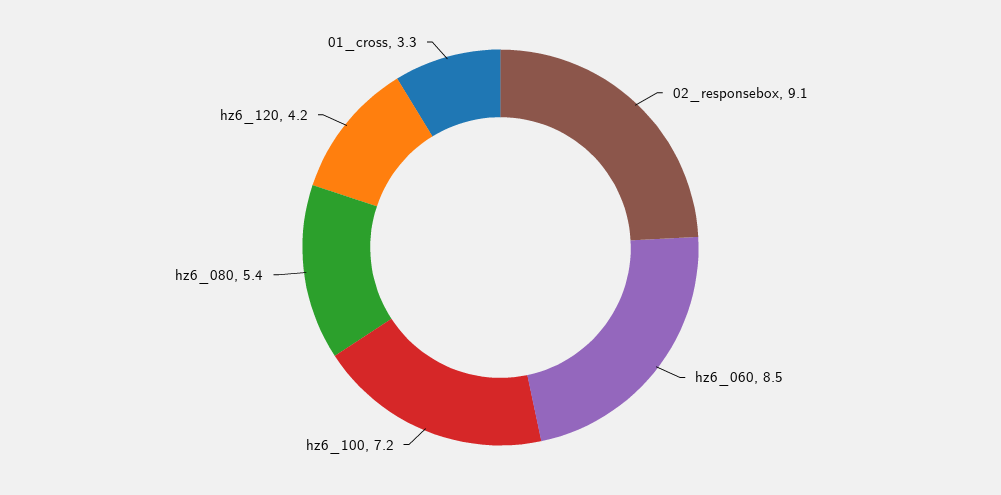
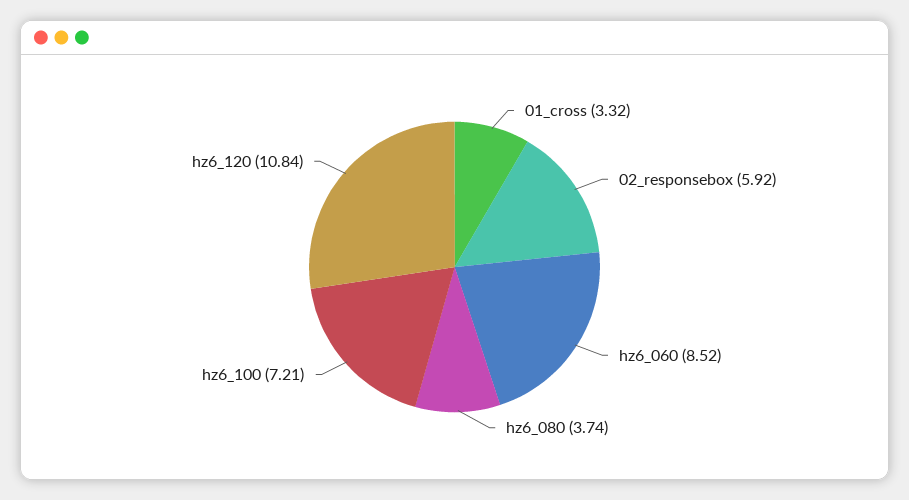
  {
-   "02_responsebox": 9.1,
+   "02_responsebox": 5.92,
    "hz6_060": 8.52,
    "hz6_100": 7.21,
-   "hz6_080": 5.4,
+   "hz6_080": 3.74,
-   "hz6_120": 4.2,
+   "hz6_120": 10.84,
    "01_cross": 3.32
  }

